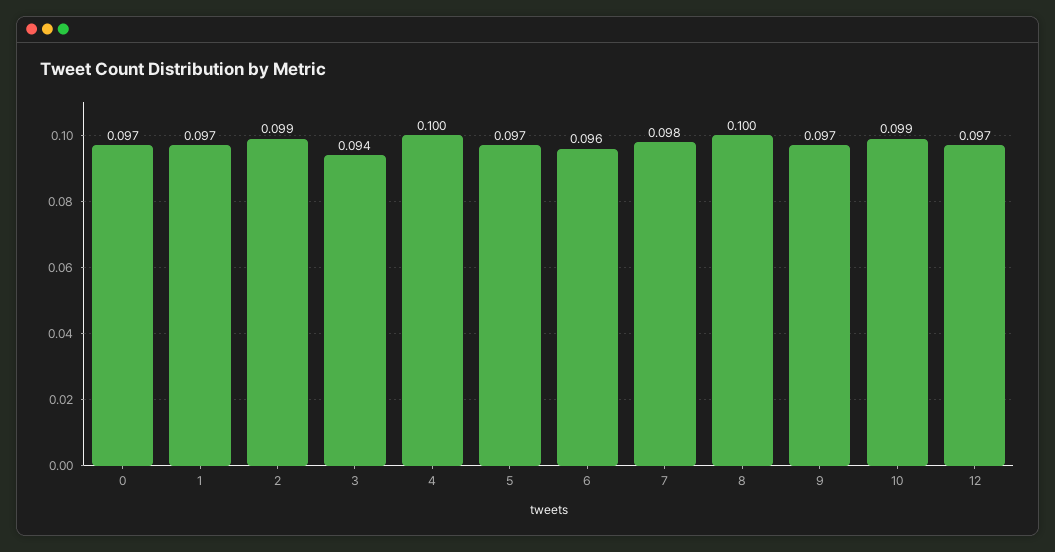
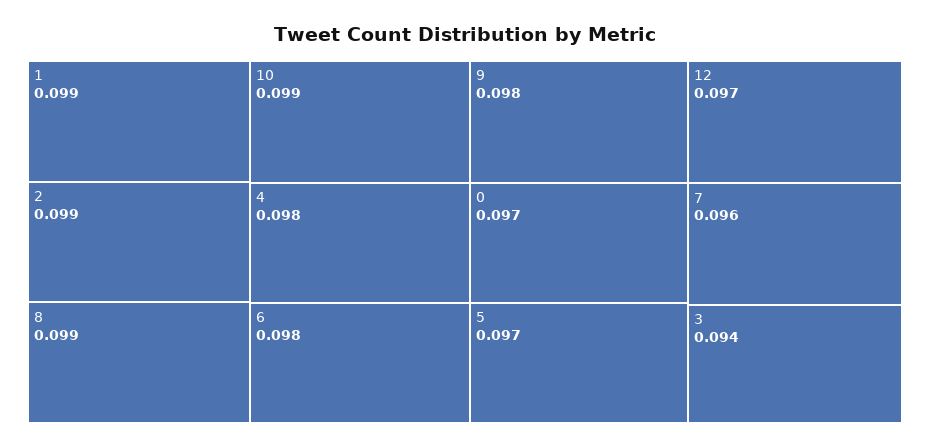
  {
    "0": 0.097,
-   "1": 0.097,
+   "1": 0.099,
    "2": 0.099,
    "3": 0.094,
-   "4": 0.1,
+   "4": 0.098,
    "5": 0.097,
-   "6": 0.096,
+   "6": 0.098,
-   "7": 0.098,
+   "7": 0.096,
-   "8": 0.1,
+   "8": 0.099,
-   "9": 0.097,
+   "9": 0.098,
    "10": 0.099,
    "12": 0.097
  }

